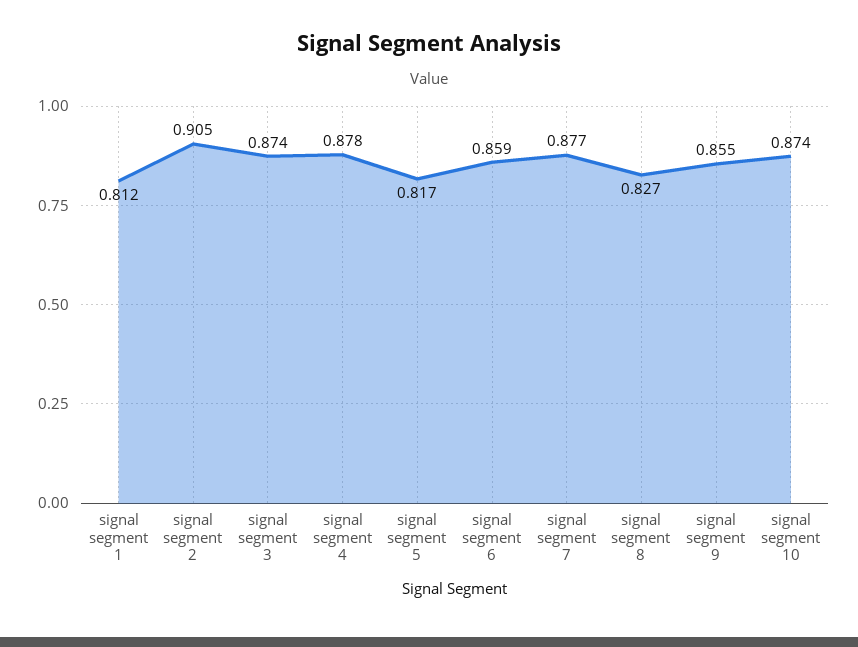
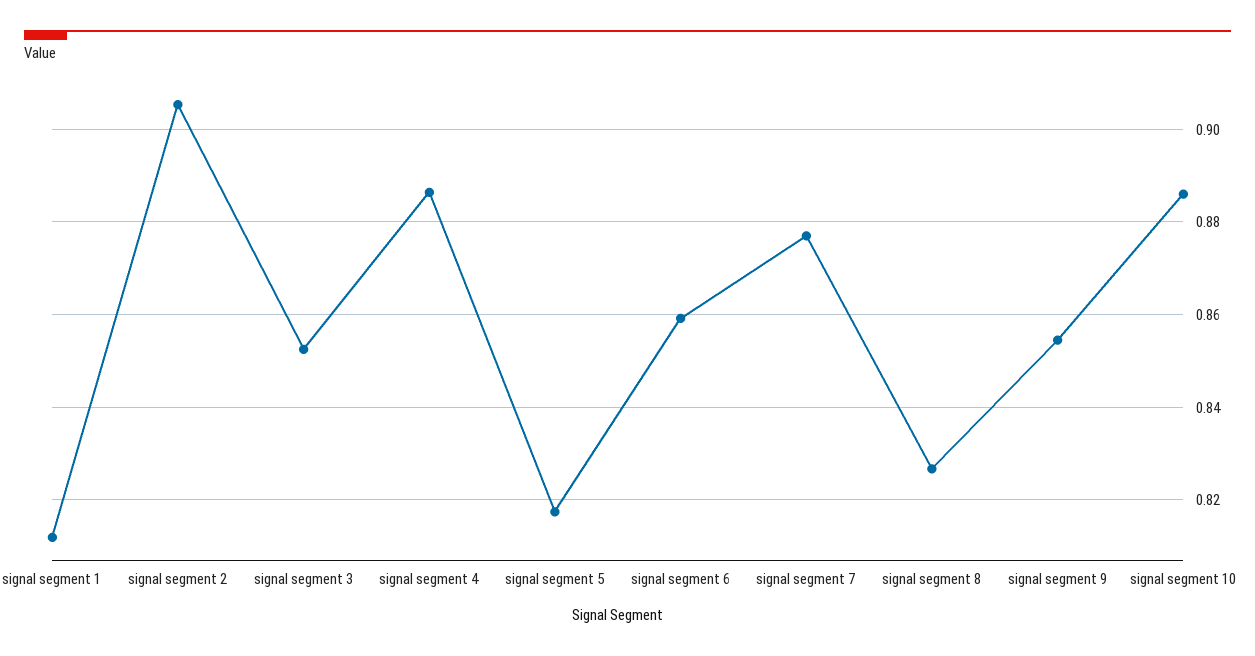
  {
    "signal segment 1": 0.812,
    "signal segment 2": 0.905,
-   "signal segment 3": 0.874,
+   "signal segment 3": 0.852,
-   "signal segment 4": 0.878,
+   "signal segment 4": 0.886,
    "signal segment 5": 0.817,
    "signal segment 6": 0.859,
    "signal segment 7": 0.877,
    "signal segment 8": 0.827,
    "signal segment 9": 0.855,
-   "signal segment 10": 0.874
+   "signal segment 10": 0.886
  }

